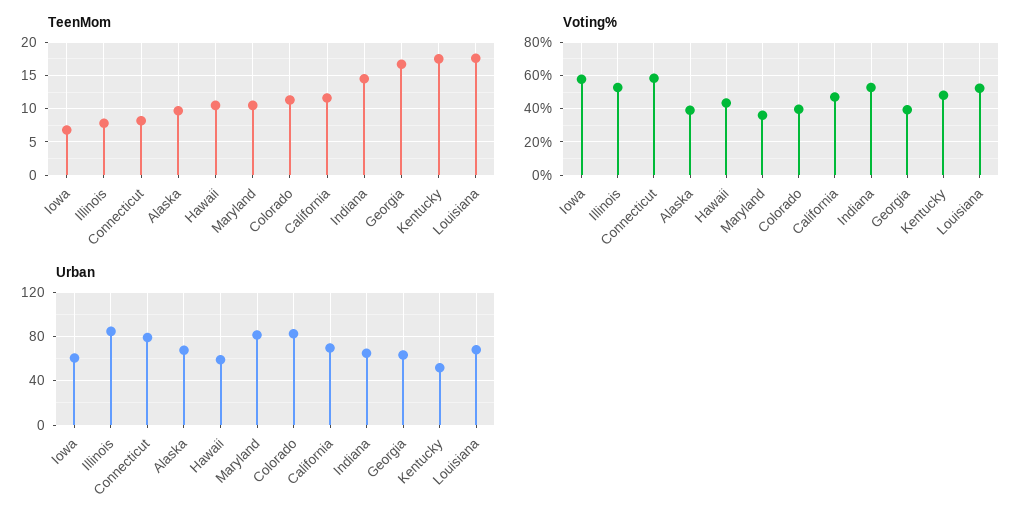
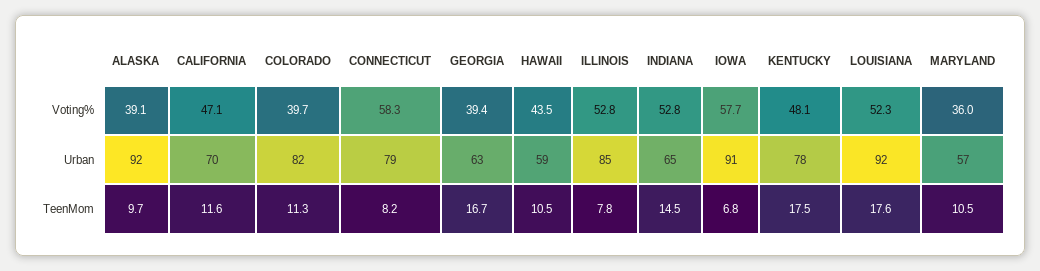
  {
    "TeenMom": {
      "Iowa": 6.8,
      "Illinois": 7.8,
      "Connecticut": 8.2,
      "Alaska": 9.7,
      "Hawaii": 10.5,
      "Maryland": 10.5,
      "Colorado": 11.3,
      "California": 11.6,
      "Indiana": 14.5,
      "Georgia": 16.7,
      "Kentucky": 17.5,
      "Louisiana": 17.6
    },
    "Voting%": {
      "Iowa": 57.7,
      "Illinois": 52.8,
      "Connecticut": 58.3,
      "Alaska": 39.1,
      "Hawaii": 43.5,
      "Maryland": 36,
      "Colorado": 39.7,
      "California": 47.1,
      "Indiana": 52.8,
      "Georgia": 39.4,
      "Kentucky": 48.1,
      "Louisiana": 52.3
    },
    "Urban": {
-     "Iowa": 60,
+     "Iowa": 91,
      "Illinois": 85,
      "Connecticut": 79,
-     "Alaska": 70,
+     "Alaska": 92,
      "Hawaii": 59,
-     "Maryland": 80,
+     "Maryland": 57,
      "Colorado": 82,
      "California": 70,
      "Indiana": 65,
      "Georgia": 63,
-     "Kentucky": 50,
+     "Kentucky": 78,
-     "Louisiana": 70
+     "Louisiana": 92
    }
  }

